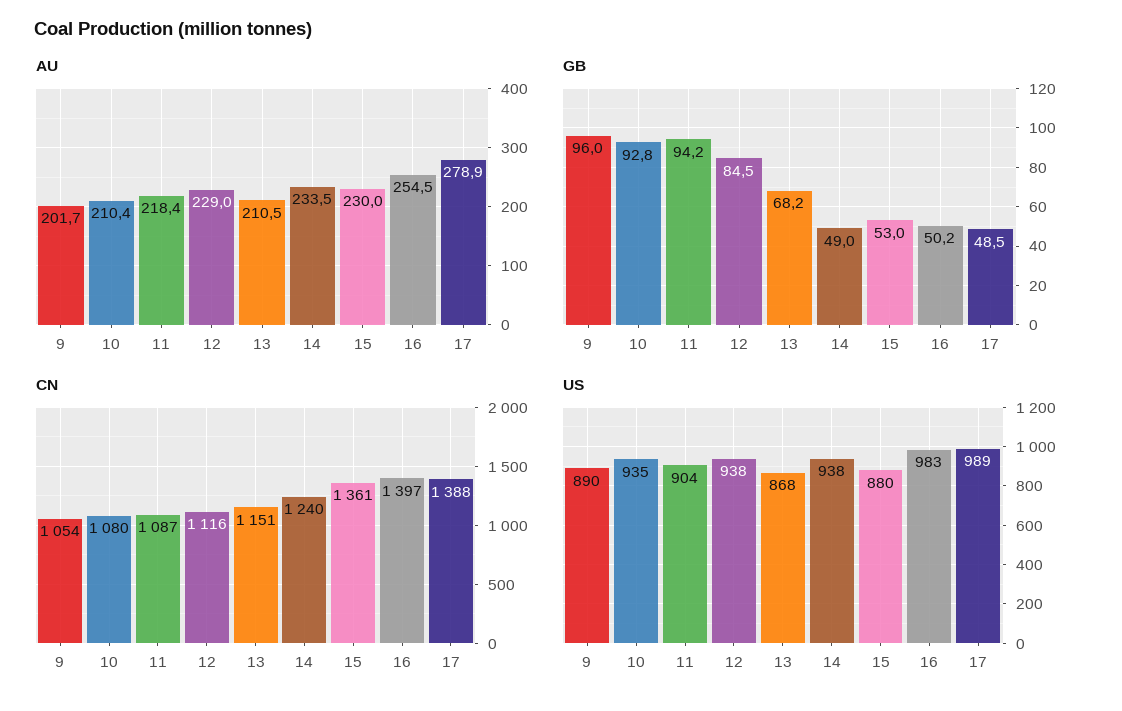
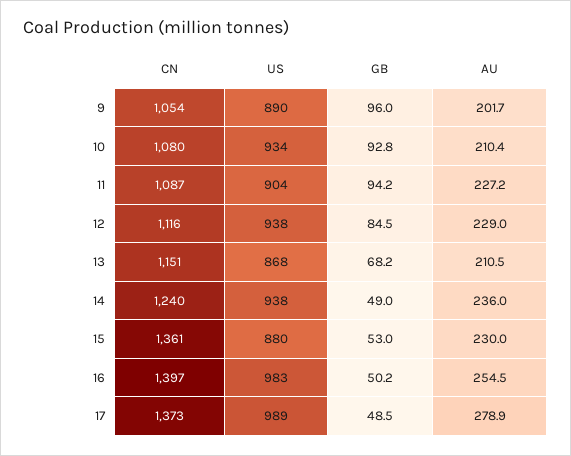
  {
    "AU": {
      "9": 201.7,
      "10": 210.4,
-     "11": 218.4,
+     "11": 227.2,
      "12": 229,
      "13": 210.5,
-     "14": 233.5,
+     "14": 236,
      "15": 230,
      "16": 254.5,
      "17": 278.9
    },
    "GB": {
      "9": 96,
      "10": 92.8,
      "11": 94.2,
      "12": 84.5,
      "13": 68.2,
      "14": 49,
      "15": 53,
      "16": 50.2,
      "17": 48.5
    },
    "CN": {
      "9": 1054,
      "10": 1080,
      "11": 1087,
      "12": 1116,
      "13": 1151,
      "14": 1240,
      "15": 1361,
      "16": 1397,
-     "17": 1388
+     "17": 1373
    },
    "US": {
      "9": 890,
-     "10": 935,
+     "10": 934,
      "11": 904,
      "12": 938,
      "13": 868,
      "14": 938,
      "15": 880,
      "16": 983,
      "17": 989
    }
  }

